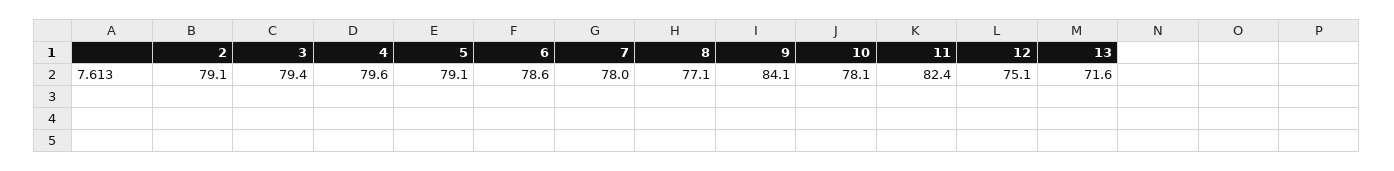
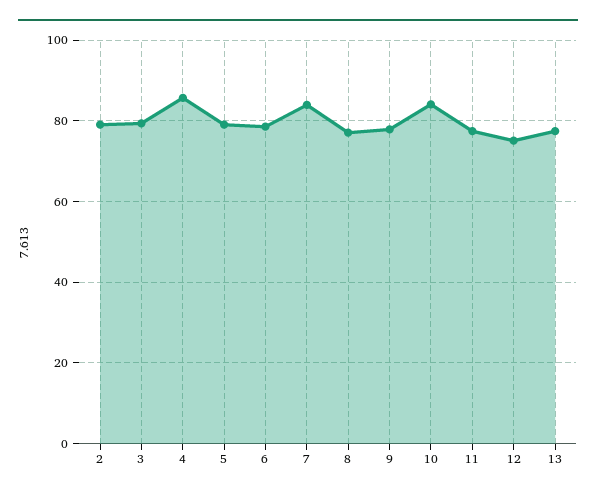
  {
    "2": 79.1,
    "3": 79.4,
-   "4": 79.6,
+   "4": 86,
    "5": 79.1,
    "6": 78.6,
-   "7": 78,
+   "7": 84,
    "8": 77.1,
-   "9": 84.1,
+   "9": 78,
-   "10": 78.1,
+   "10": 84,
-   "11": 82.4,
+   "11": 78,
    "12": 75.1,
-   "13": 71.6
+   "13": 78
  }

